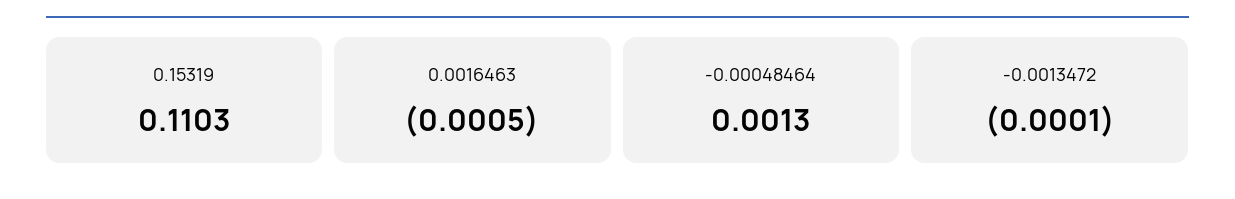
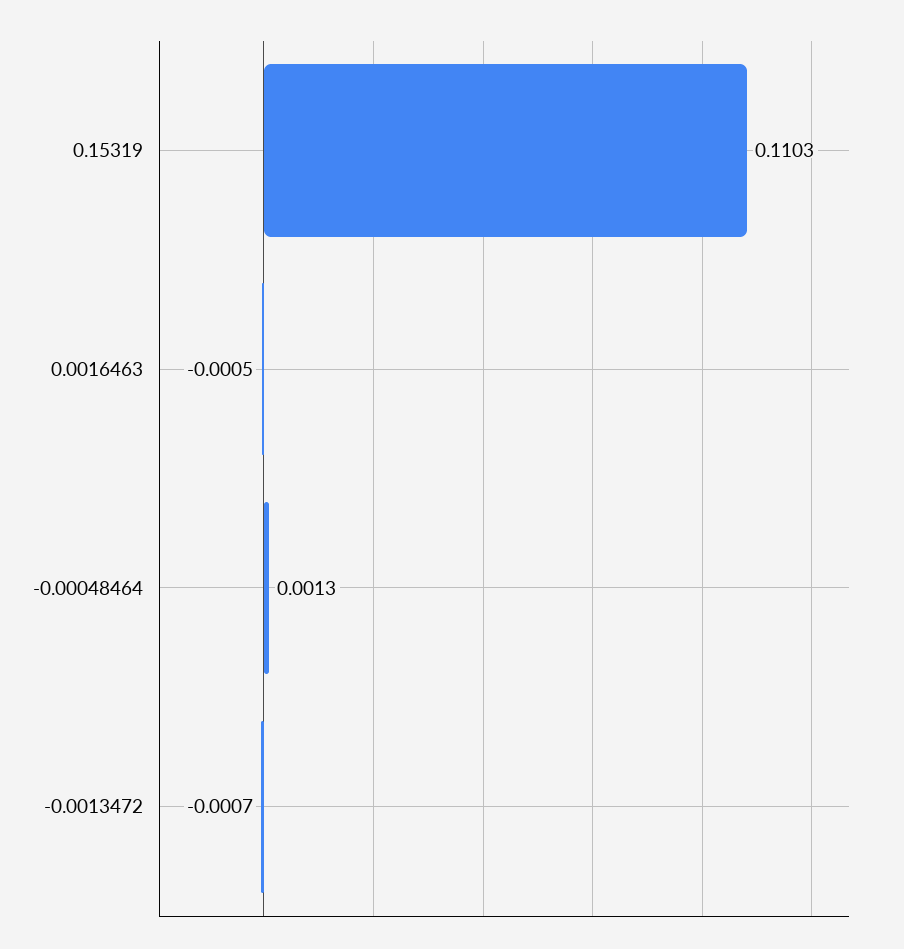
  {
    "0.15319": 0.1103,
    "0.0016463": -0.0005,
    "-0.00048464": 0.0013,
-   "-0.0013472": -0.0001
+   "-0.0013472": -0.0007
  }

